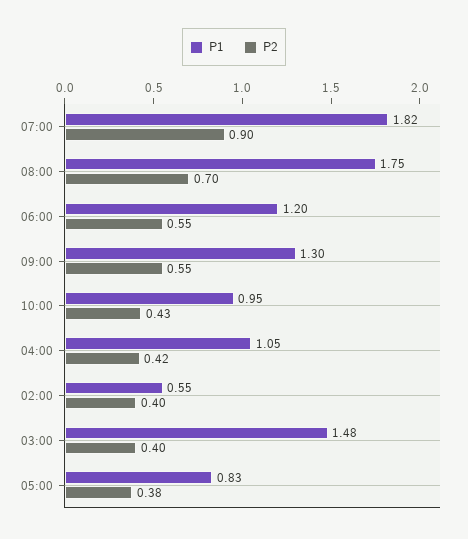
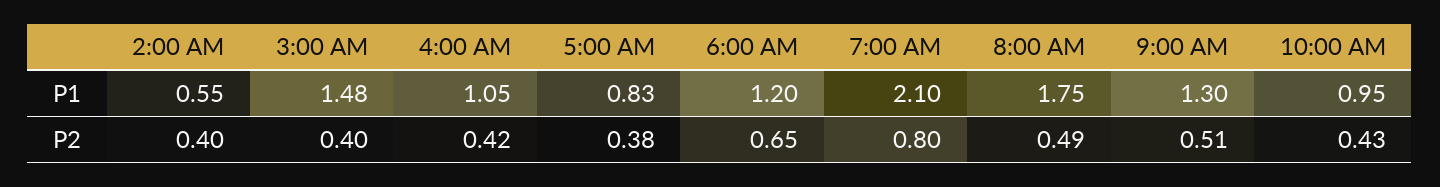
  {
    "P1": {
-     "07:00": 1.82,
+     "07:00": 2.1,
      "08:00": 1.75,
      "06:00": 1.2,
      "09:00": 1.3,
      "10:00": 0.95,
      "04:00": 1.05,
      "02:00": 0.55,
      "03:00": 1.48,
      "05:00": 0.83
    },
    "P2": {
-     "07:00": 0.9,
+     "07:00": 0.8,
-     "08:00": 0.7,
+     "08:00": 0.49,
-     "06:00": 0.55,
+     "06:00": 0.65,
-     "09:00": 0.55,
+     "09:00": 0.51,
      "10:00": 0.43,
      "04:00": 0.42,
      "02:00": 0.4,
      "03:00": 0.4,
      "05:00": 0.38
    }
  }

